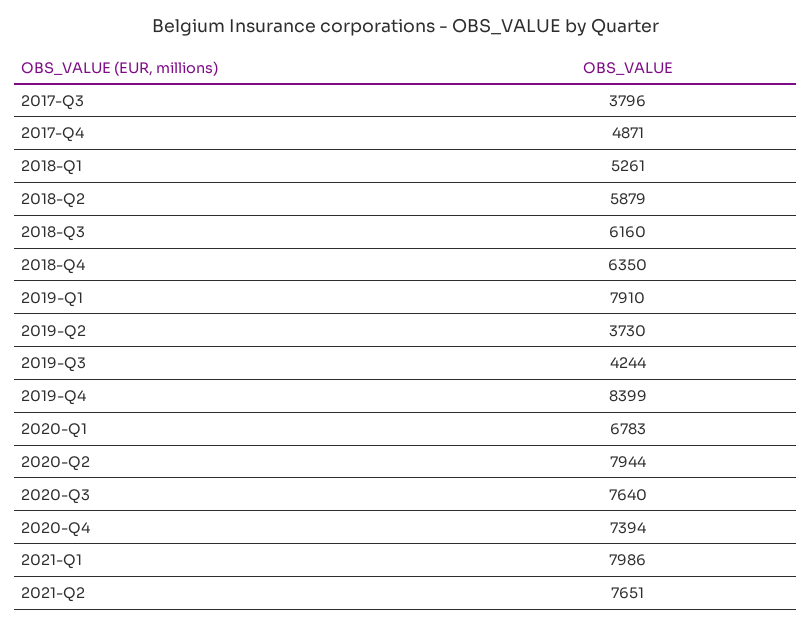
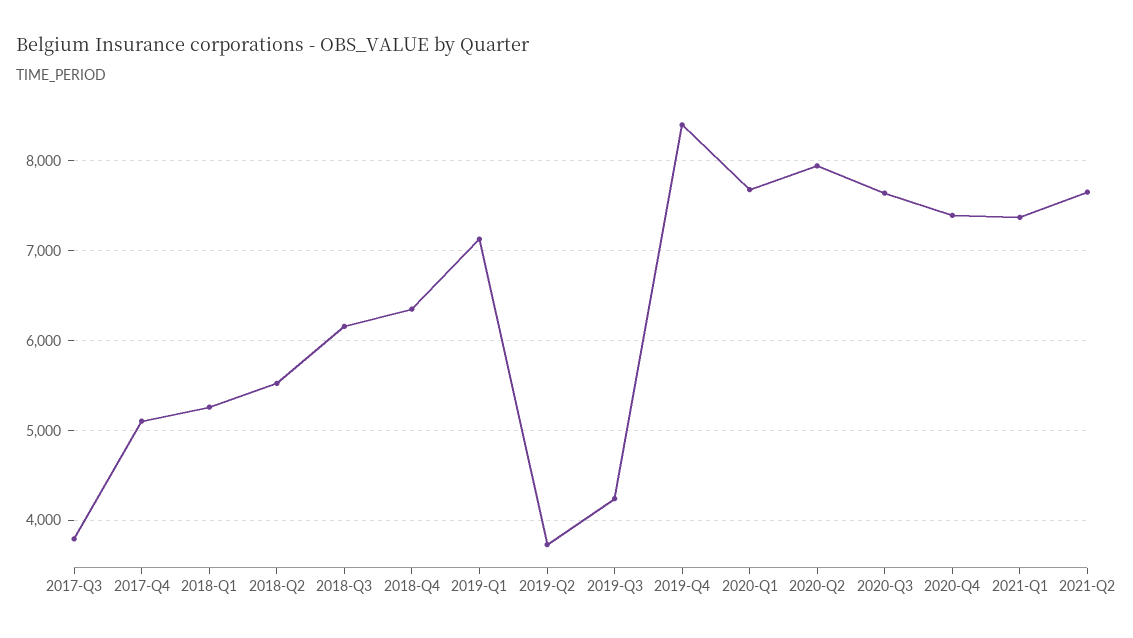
  {
    "2017-Q3": 3796,
-   "2017-Q4": 4871,
+   "2017-Q4": 5100,
    "2018-Q1": 5261,
-   "2018-Q2": 5879,
+   "2018-Q2": 5500,
    "2018-Q3": 6160,
    "2018-Q4": 6350,
-   "2019-Q1": 7910,
+   "2019-Q1": 7100,
    "2019-Q2": 3730,
    "2019-Q3": 4244,
    "2019-Q4": 8399,
-   "2020-Q1": 6783,
+   "2020-Q1": 7700,
    "2020-Q2": 7944,
    "2020-Q3": 7640,
    "2020-Q4": 7394,
-   "2021-Q1": 7986,
+   "2021-Q1": 7400,
    "2021-Q2": 7651
  }

